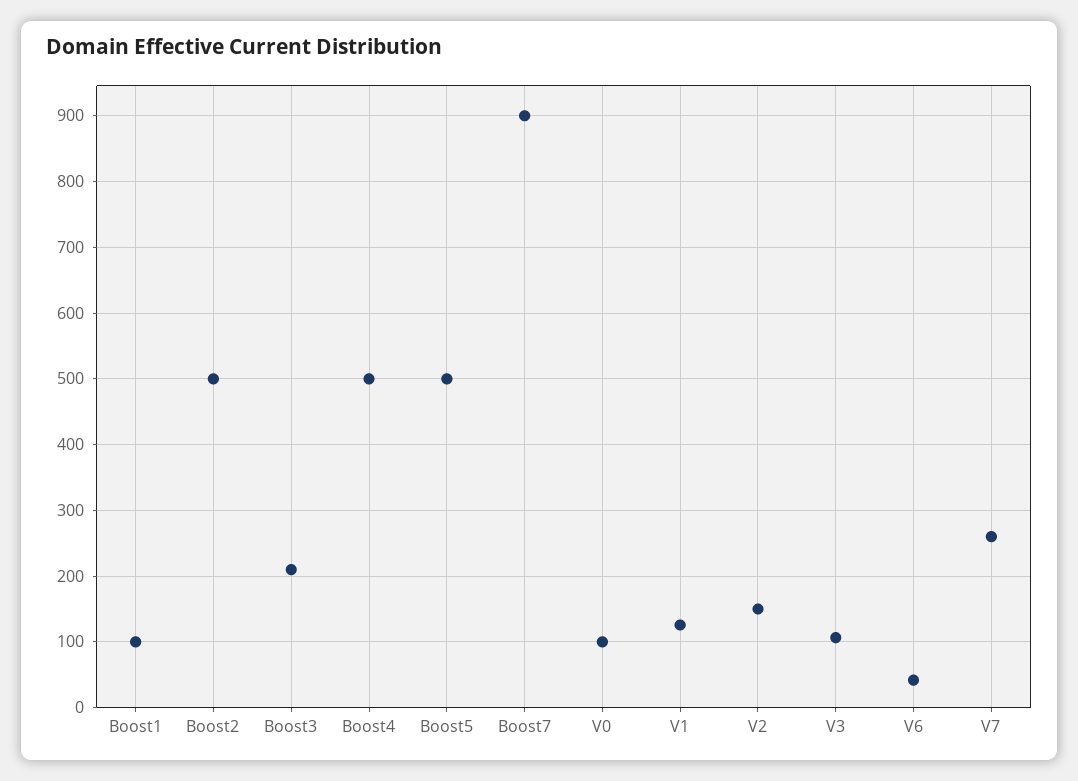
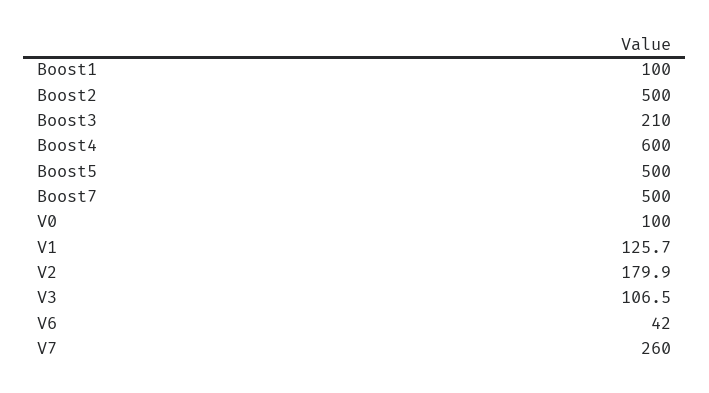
  {
    "Boost1": 100,
    "Boost2": 500,
    "Boost3": 210,
-   "Boost4": 500,
+   "Boost4": 600,
    "Boost5": 500,
-   "Boost7": 900,
+   "Boost7": 500,
    "V0": 100,
    "V1": 125.7,
-   "V2": 150,
+   "V2": 179.9,
    "V3": 106.5,
    "V6": 42,
    "V7": 260
  }

